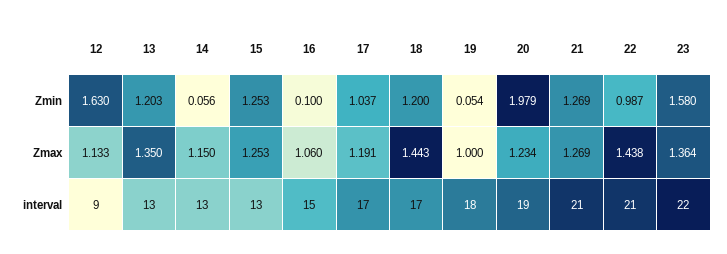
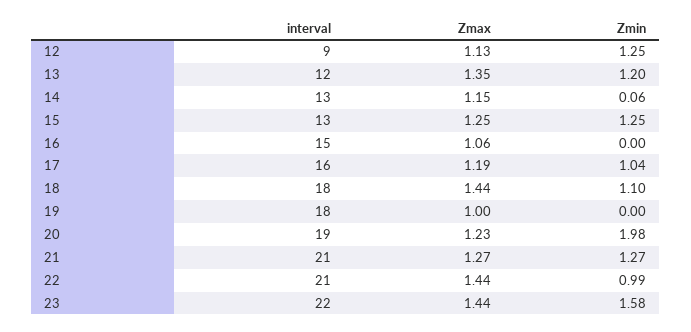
  {
    "12": {
-     "Zmin": 1.63,
+     "Zmin": 1.25,
      "Zmax": 1.133,
      "interval": 9
    },
    "13": {
      "Zmin": 1.203,
      "Zmax": 1.35,
-     "interval": 13
+     "interval": 12
    },
    "14": {
      "Zmin": 0.056,
      "Zmax": 1.15,
      "interval": 13
    },
    "15": {
      "Zmin": 1.253,
      "Zmax": 1.253,
      "interval": 13
    },
    "16": {
-     "Zmin": 0.1,
+     "Zmin": 0,
      "Zmax": 1.06,
      "interval": 15
    },
    "17": {
      "Zmin": 1.037,
      "Zmax": 1.191,
-     "interval": 17
+     "interval": 16
    },
    "18": {
-     "Zmin": 1.2,
+     "Zmin": 1.1,
      "Zmax": 1.443,
-     "interval": 17
+     "interval": 18
    },
    "19": {
-     "Zmin": 0.054,
+     "Zmin": 0,
      "Zmax": 1,
      "interval": 18
    },
    "20": {
      "Zmin": 1.979,
      "Zmax": 1.234,
      "interval": 19
    },
    "21": {
      "Zmin": 1.269,
      "Zmax": 1.269,
      "interval": 21
    },
    "22": {
      "Zmin": 0.987,
      "Zmax": 1.438,
      "interval": 21
    },
    "23": {
      "Zmin": 1.58,
-     "Zmax": 1.364,
+     "Zmax": 1.44,
      "interval": 22
    }
  }

